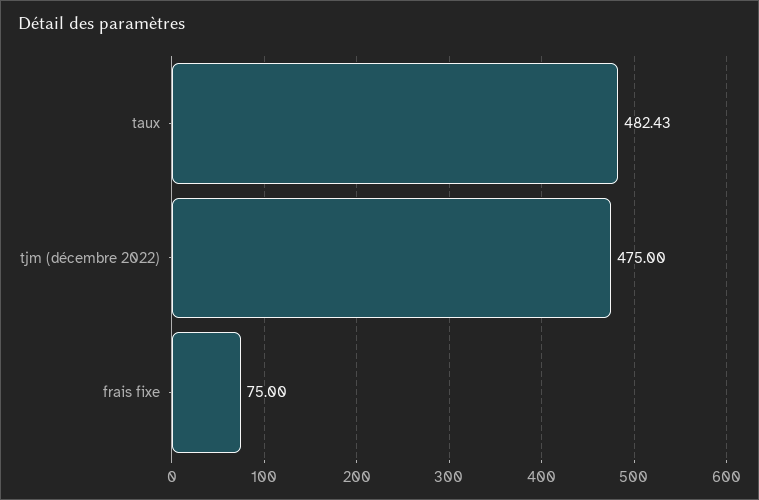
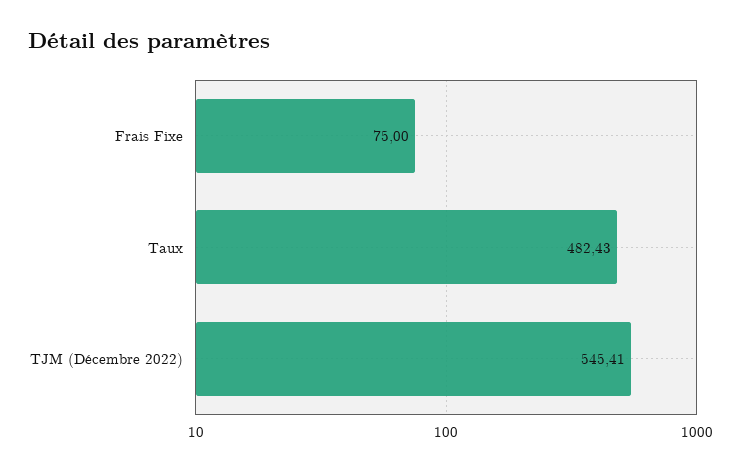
  {
    "taux": 482.43,
-   "tjm (décembre 2022)": 475,
+   "tjm (décembre 2022)": 545.41,
    "frais fixe": 75
  }

